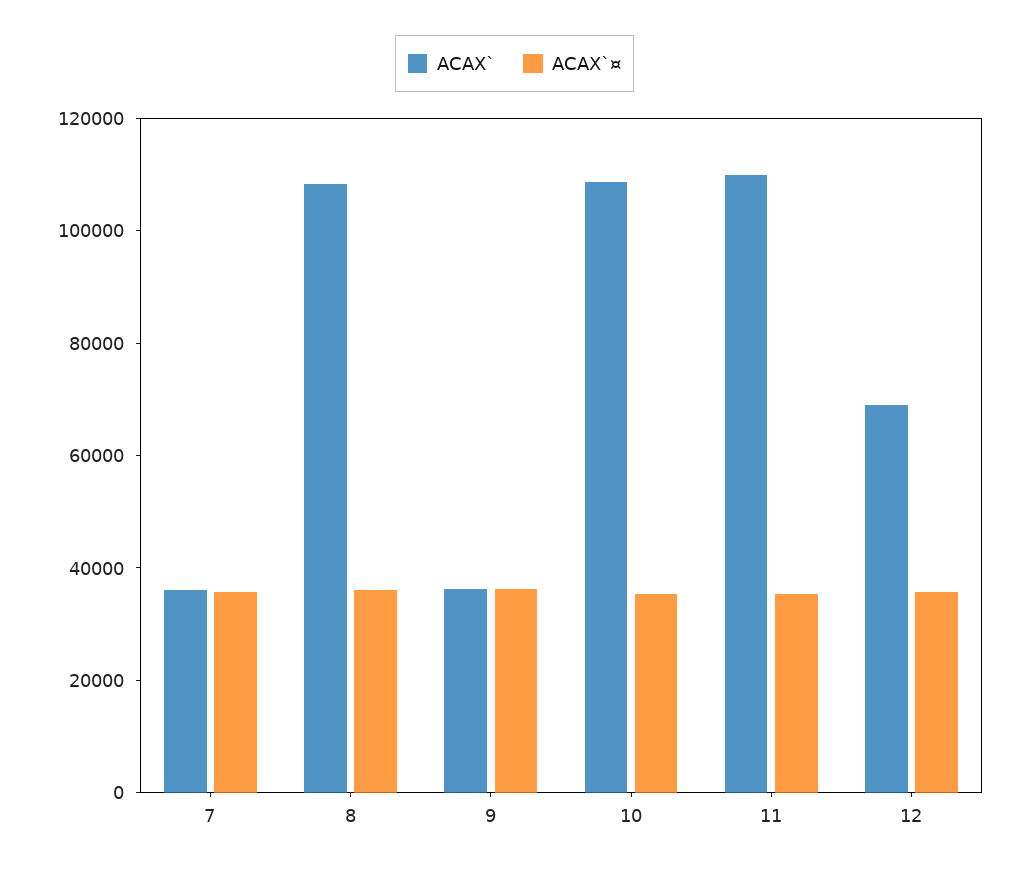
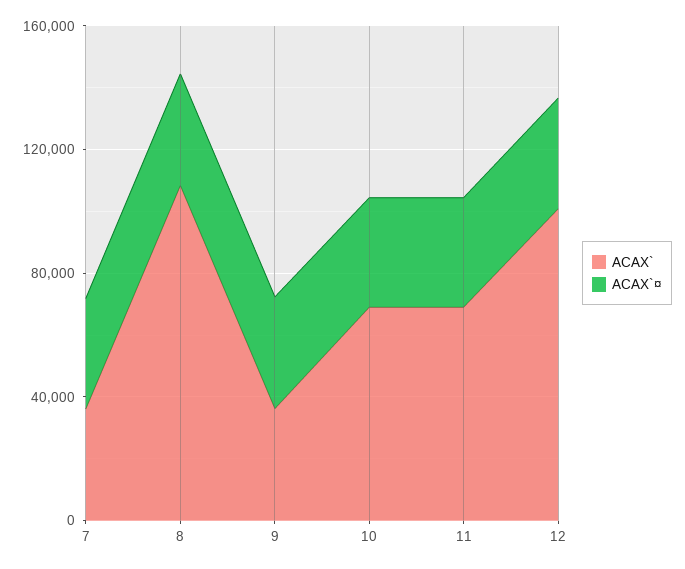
  {
    "ACAX`": {
      "7": 35000,
      "8": 110000,
      "9": 35000,
-     "10": 110000,
+     "10": 70000,
-     "11": 110000,
+     "11": 70000,
-     "12": 70000
+     "12": 100000
    },
    "ACAX`¤": {
      "7": 35000,
      "8": 35000,
      "9": 35000,
      "10": 35000,
      "11": 35000,
      "12": 35000
    }
  }

